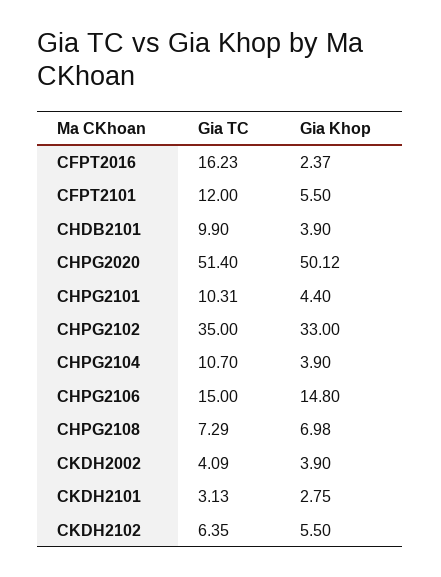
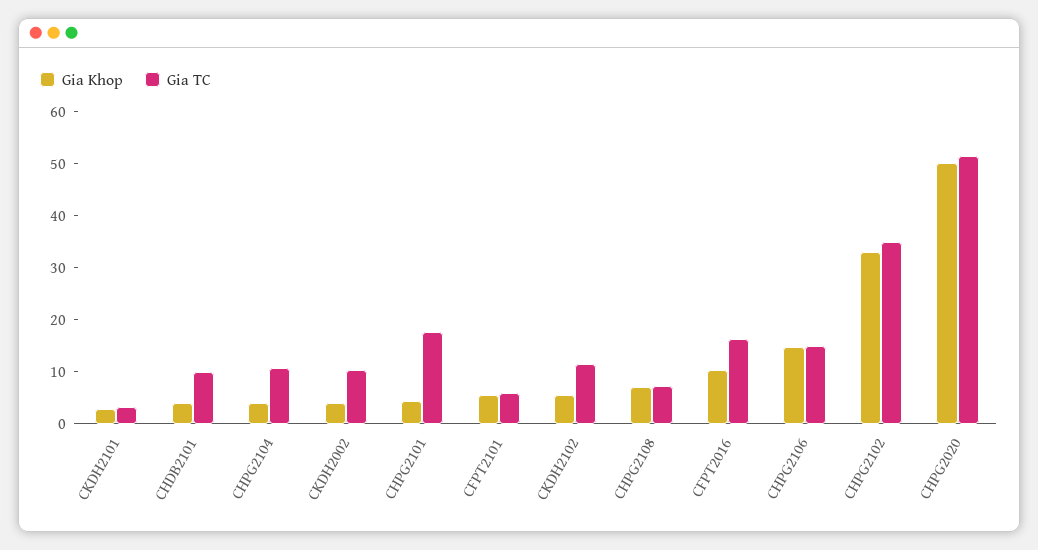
  {
    "Gia TC": {
      "CFPT2016": 16.23,
-     "CFPT2101": 12,
+     "CFPT2101": 6,
      "CHDB2101": 9.9,
      "CHPG2020": 51.4,
-     "CHPG2101": 10.31,
+     "CHPG2101": 18,
      "CHPG2102": 35,
      "CHPG2104": 10.7,
      "CHPG2106": 15,
      "CHPG2108": 7.29,
-     "CKDH2002": 4.09,
+     "CKDH2002": 10,
      "CKDH2101": 3.13,
-     "CKDH2102": 6.35
+     "CKDH2102": 12
    },
    "Gia Khop": {
-     "CFPT2016": 2.37,
+     "CFPT2016": 10,
      "CFPT2101": 5.5,
      "CHDB2101": 3.9,
      "CHPG2020": 50.12,
      "CHPG2101": 4.4,
      "CHPG2102": 33,
      "CHPG2104": 3.9,
      "CHPG2106": 14.8,
      "CHPG2108": 6.98,
      "CKDH2002": 3.9,
      "CKDH2101": 2.75,
      "CKDH2102": 5.5
    }
  }

